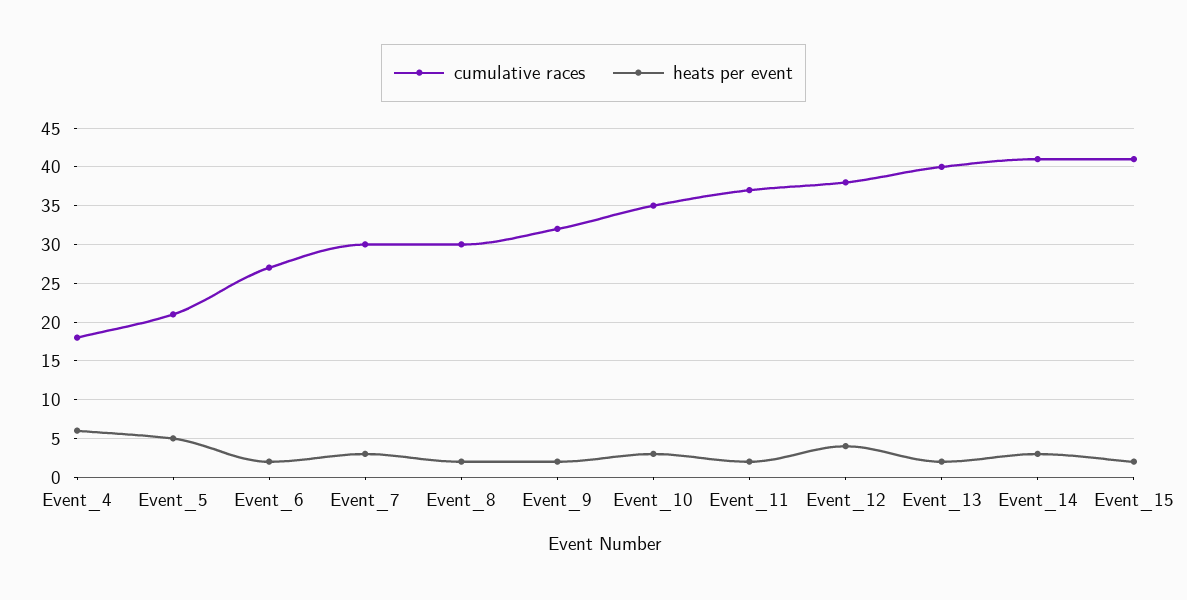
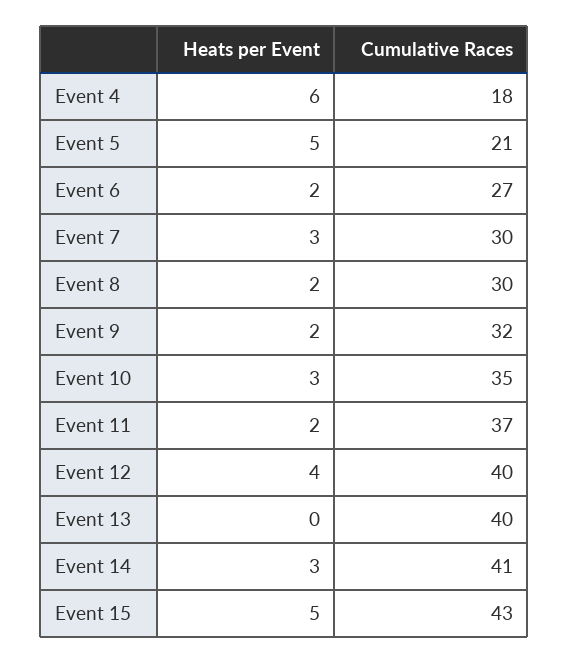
  {
    "cumulative races": {
      "Event_4": 18,
      "Event_5": 21,
      "Event_6": 27,
      "Event_7": 30,
      "Event_8": 30,
      "Event_9": 32,
      "Event_10": 35,
      "Event_11": 37,
-     "Event_12": 38,
+     "Event_12": 40,
      "Event_13": 40,
      "Event_14": 41,
-     "Event_15": 41
+     "Event_15": 43
    },
    "heats per event": {
      "Event_4": 6,
      "Event_5": 5,
      "Event_6": 2,
      "Event_7": 3,
      "Event_8": 2,
      "Event_9": 2,
      "Event_10": 3,
      "Event_11": 2,
      "Event_12": 4,
-     "Event_13": 2,
+     "Event_13": 0,
      "Event_14": 3,
-     "Event_15": 2
+     "Event_15": 5
    }
  }

